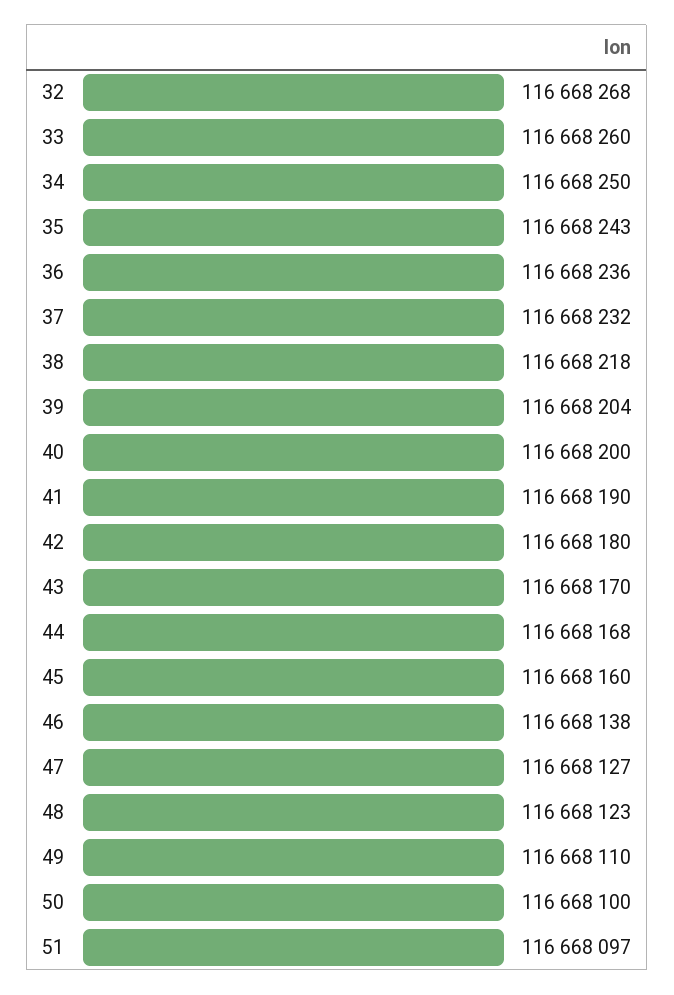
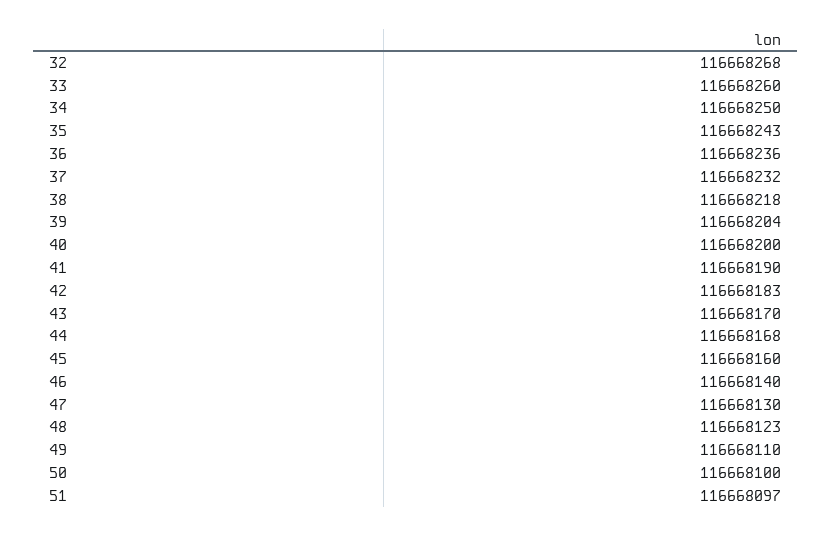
  {
    "32": 116668268,
    "33": 116668260,
    "34": 116668250,
    "35": 116668243,
    "36": 116668236,
    "37": 116668232,
    "38": 116668218,
    "39": 116668204,
    "40": 116668200,
    "41": 116668190,
-   "42": 116668180,
+   "42": 116668183,
    "43": 116668170,
    "44": 116668168,
    "45": 116668160,
-   "46": 116668138,
+   "46": 116668140,
-   "47": 116668127,
+   "47": 116668130,
    "48": 116668123,
    "49": 116668110,
    "50": 116668100,
    "51": 116668097
  }

